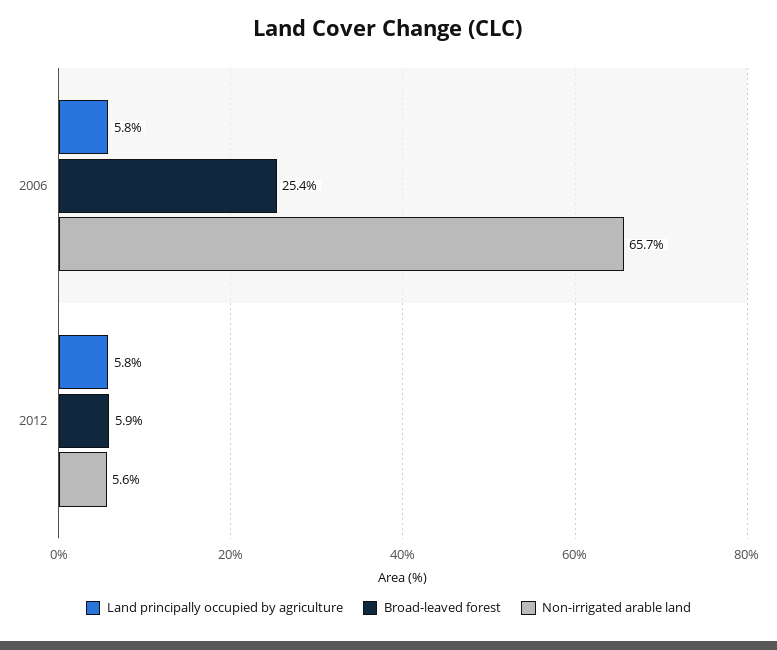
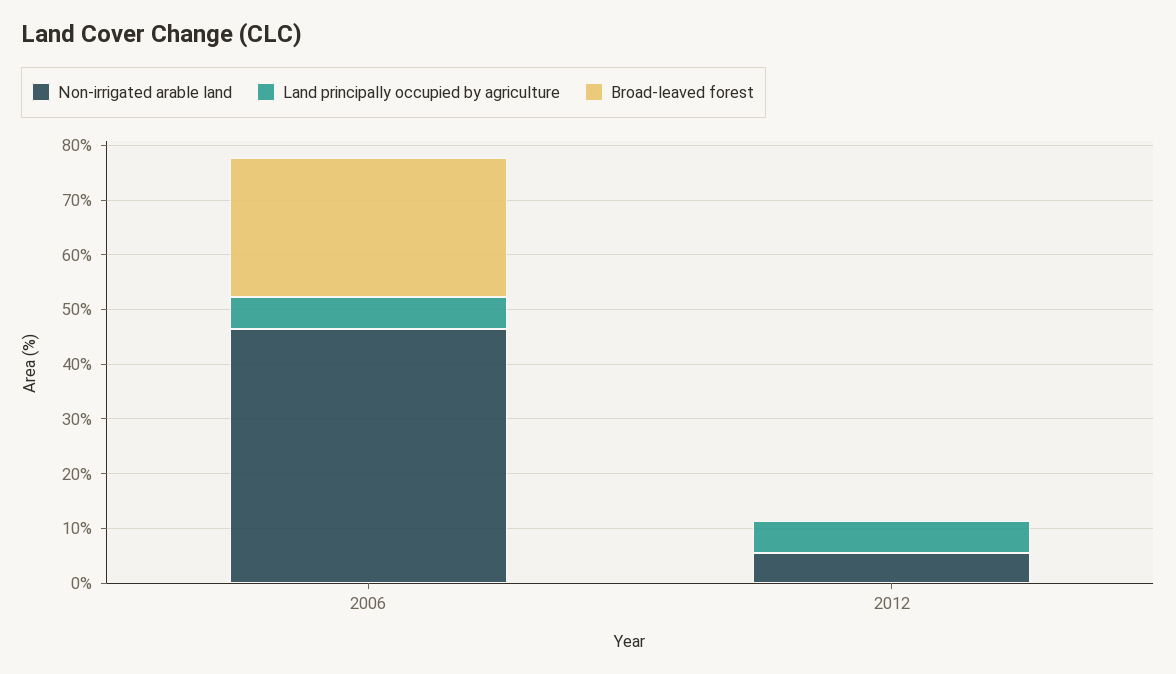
  {
    "Land principally occupied by agriculture": {
      "2006": 5.8,
      "2012": 5.8
    },
    "Broad-leaved forest": {
      "2006": 25.4,
-     "2012": 5.9
+     "2012": 0
    },
    "Non-irrigated arable land": {
-     "2006": 65.7,
+     "2006": 46,
      "2012": 5.6
    }
  }

